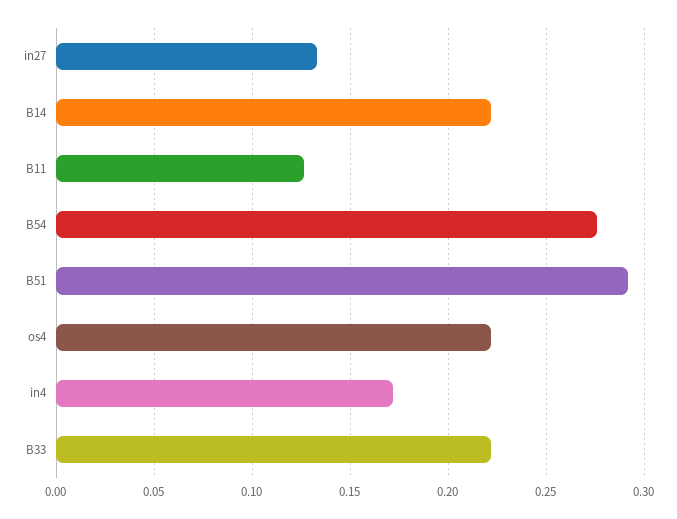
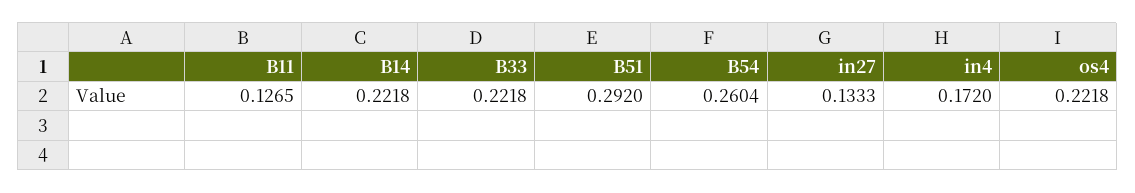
  {
    "in27": 0.1333,
    "B14": 0.2218,
    "B11": 0.1265,
-   "B54": 0.275,
+   "B54": 0.2604,
    "B51": 0.292,
    "os4": 0.2218,
    "in4": 0.172,
    "B33": 0.2218
  }

